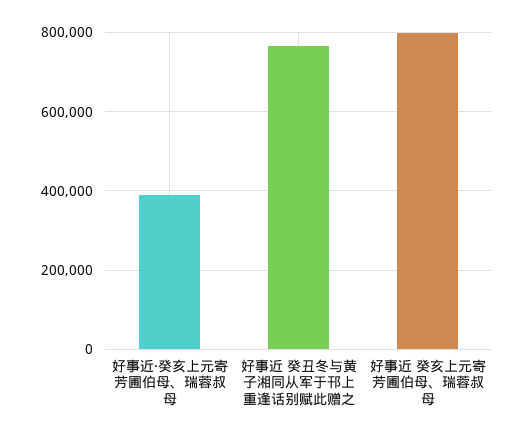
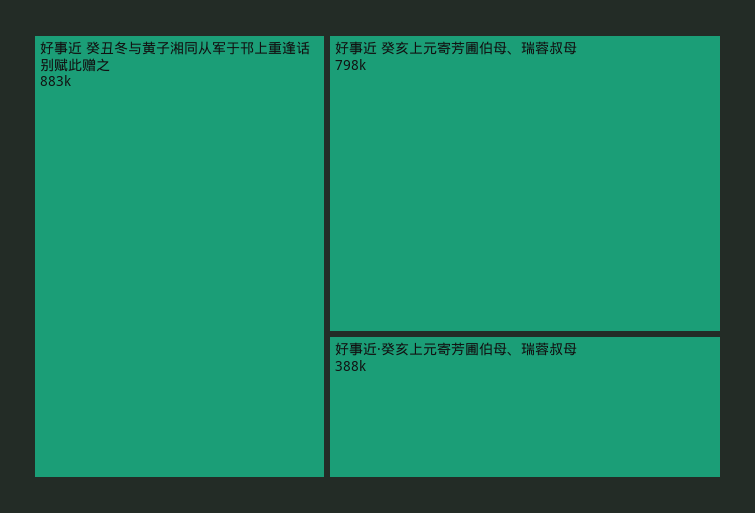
  {
    "好事近·癸亥上元寄芳圃伯母、瑞蓉叔母": 388000,
-   "好事近 癸丑冬与黄子湘同从军于邗上重逢话别赋此赠之": 760000,
+   "好事近 癸丑冬与黄子湘同从军于邗上重逢话别赋此赠之": 883000,
    "好事近 癸亥上元寄芳圃伯母、瑞蓉叔母": 798000
  }

